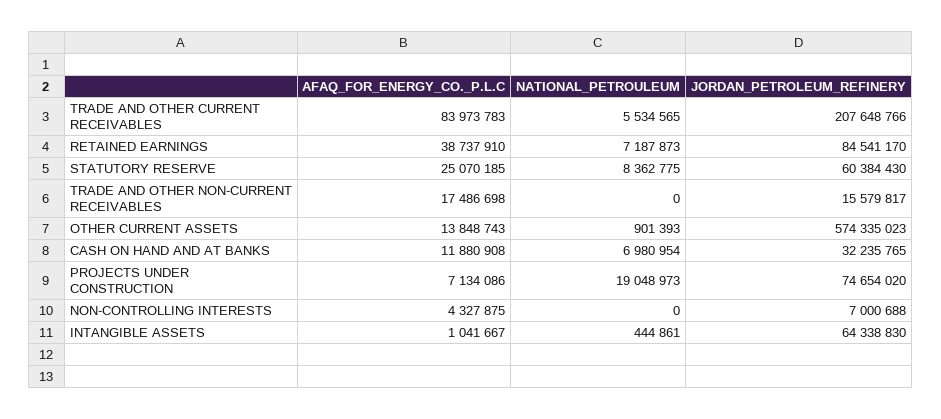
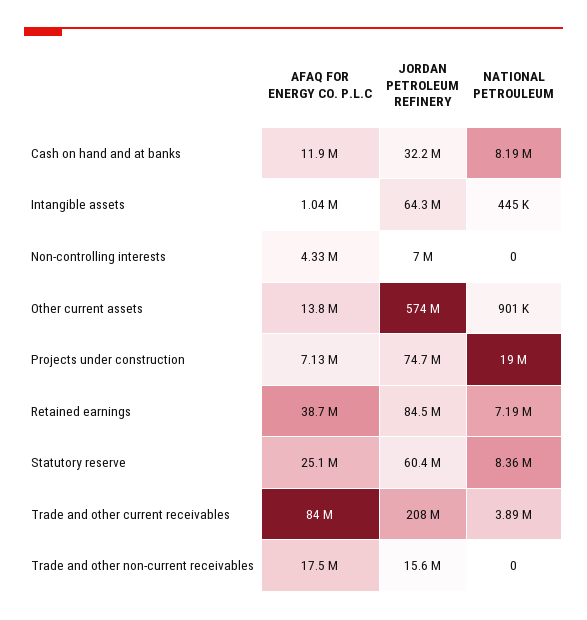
  {
    "AFAQ_FOR_ENERGY_CO._P.L.C": {
      "TRADE AND OTHER CURRENT RECEIVABLES": 83973783,
      "RETAINED EARNINGS": 38737910,
      "STATUTORY RESERVE": 25070185,
      "TRADE AND OTHER NON-CURRENT RECEIVABLES": 17486698,
      "OTHER CURRENT ASSETS": 13848743,
      "CASH ON HAND AND AT BANKS": 11880908,
      "PROJECTS UNDER CONSTRUCTION": 7134086,
      "NON-CONTROLLING INTERESTS": 4327875,
      "INTANGIBLE ASSETS": 1041667
    },
    "NATIONAL_PETROULEUM": {
-     "TRADE AND OTHER CURRENT RECEIVABLES": 5534565,
+     "TRADE AND OTHER CURRENT RECEIVABLES": 3890000,
      "RETAINED EARNINGS": 7187873,
      "STATUTORY RESERVE": 8362775,
      "TRADE AND OTHER NON-CURRENT RECEIVABLES": 0,
      "OTHER CURRENT ASSETS": 901393,
-     "CASH ON HAND AND AT BANKS": 6980954,
+     "CASH ON HAND AND AT BANKS": 8190000,
      "PROJECTS UNDER CONSTRUCTION": 19048973,
      "NON-CONTROLLING INTERESTS": 0,
      "INTANGIBLE ASSETS": 444861
    },
    "JORDAN_PETROLEUM_REFINERY": {
      "TRADE AND OTHER CURRENT RECEIVABLES": 207648766,
      "RETAINED EARNINGS": 84541170,
      "STATUTORY RESERVE": 60384430,
      "TRADE AND OTHER NON-CURRENT RECEIVABLES": 15579817,
      "OTHER CURRENT ASSETS": 574335023,
      "CASH ON HAND AND AT BANKS": 32235765,
      "PROJECTS UNDER CONSTRUCTION": 74654020,
      "NON-CONTROLLING INTERESTS": 7000688,
      "INTANGIBLE ASSETS": 64338830
    }
  }

